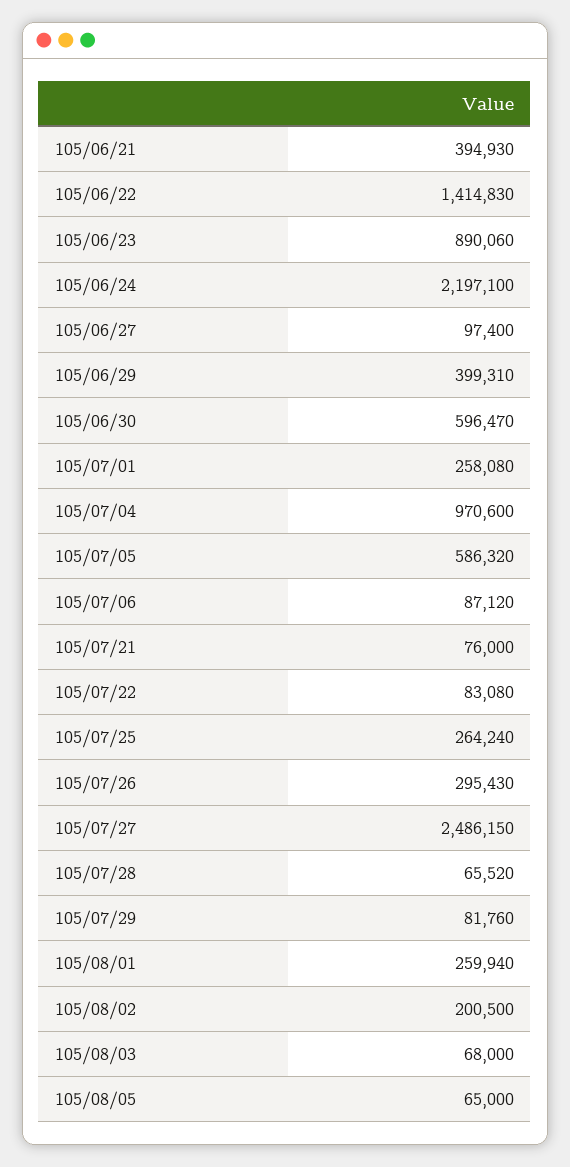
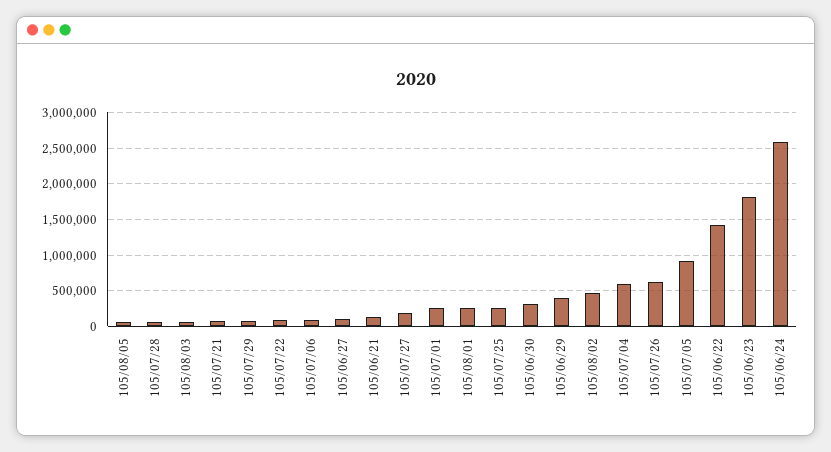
  {
-   "105/06/21": 394930,
+   "105/06/21": 100000,
    "105/06/22": 1414830,
-   "105/06/23": 890060,
+   "105/06/23": 1800000,
-   "105/06/24": 2197100,
+   "105/06/24": 2600000,
    "105/06/27": 97400,
    "105/06/29": 399310,
-   "105/06/30": 596470,
+   "105/06/30": 300000,
    "105/07/01": 258080,
-   "105/07/04": 970600,
+   "105/07/04": 600000,
-   "105/07/05": 586320,
+   "105/07/05": 900000,
    "105/07/06": 87120,
    "105/07/21": 76000,
    "105/07/22": 83080,
    "105/07/25": 264240,
-   "105/07/26": 295430,
+   "105/07/26": 600000,
-   "105/07/27": 2486150,
+   "105/07/27": 200000,
    "105/07/28": 65520,
    "105/07/29": 81760,
    "105/08/01": 259940,
-   "105/08/02": 200500,
+   "105/08/02": 500000,
    "105/08/03": 68000,
    "105/08/05": 65000
  }

